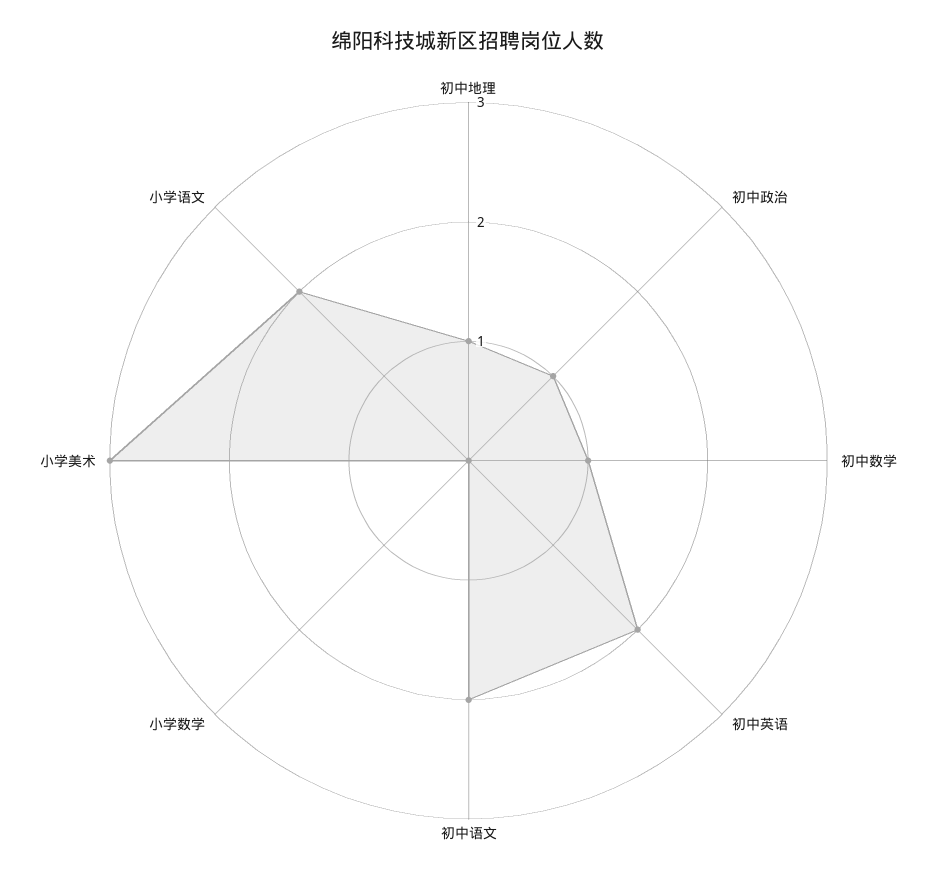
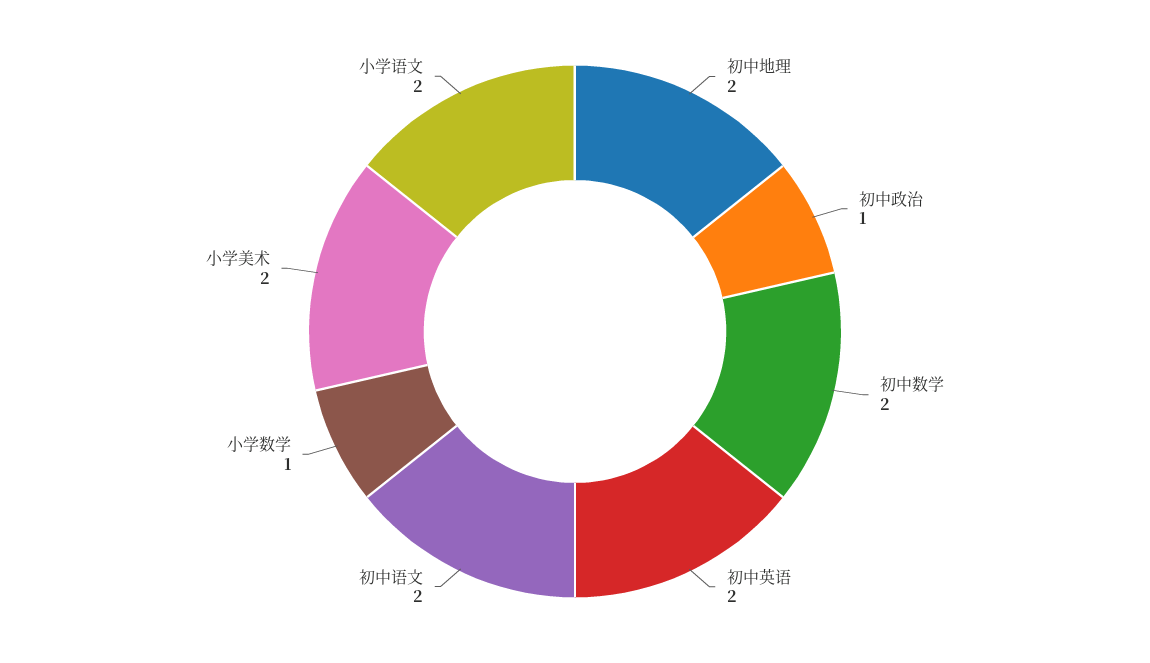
  {
-   "初中地理": 1,
+   "初中地理": 2,
    "初中政治": 1,
-   "初中数学": 1,
+   "初中数学": 2,
    "初中英语": 2,
    "初中语文": 2,
-   "小学数学": 0,
+   "小学数学": 1,
-   "小学美术": 3,
+   "小学美术": 2,
    "小学语文": 2
  }

